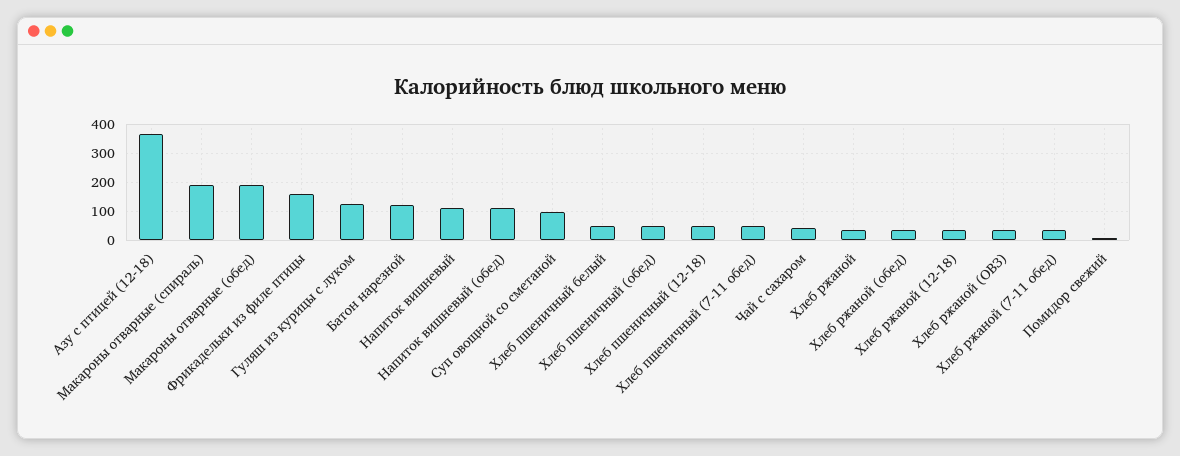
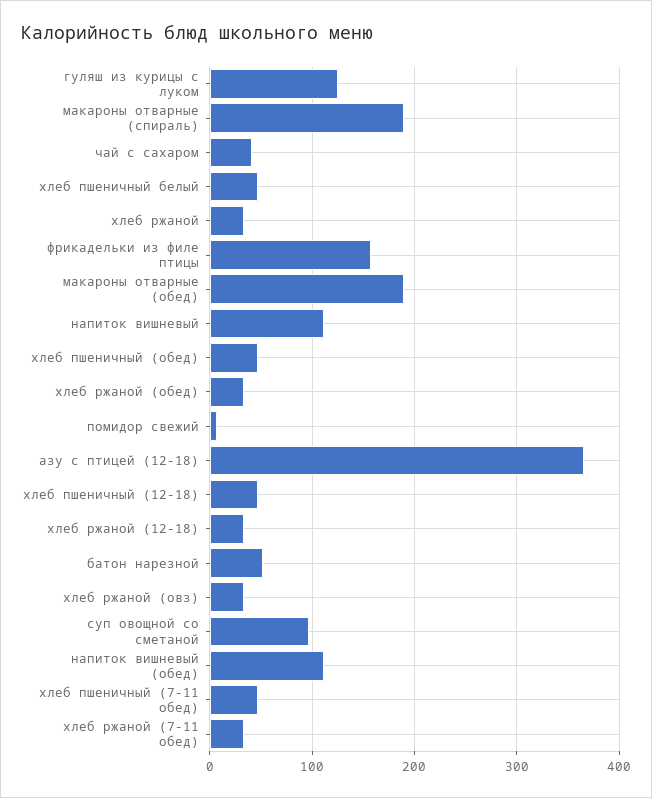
  {
    "Азу с птицей (12-18)": 370,
    "Макароны отварные (спираль)": 190,
    "Макароны отварные (обед)": 190,
    "Фрикадельки из филе птицы": 160,
    "Гуляш из курицы с луком": 130,
-   "Батон нарезной": 125,
+   "Батон нарезной": 50,
    "Напиток вишневый": 110,
    "Напиток вишневый (обед)": 110,
    "Суп овощной со сметаной": 100,
    "Хлеб пшеничный белый": 50,
    "Хлеб пшеничный (обед)": 50,
    "Хлеб пшеничный (12-18)": 50,
    "Хлеб пшеничный (7-11 обед)": 50,
    "Чай с сахаром": 40,
    "Хлеб ржаной": 30,
    "Хлеб ржаной (обед)": 30,
    "Хлеб ржаной (12-18)": 30,
    "Хлеб ржаной (ОВЗ)": 30,
    "Хлеб ржаной (7-11 обед)": 30,
    "Помидор свежий": 10
  }

